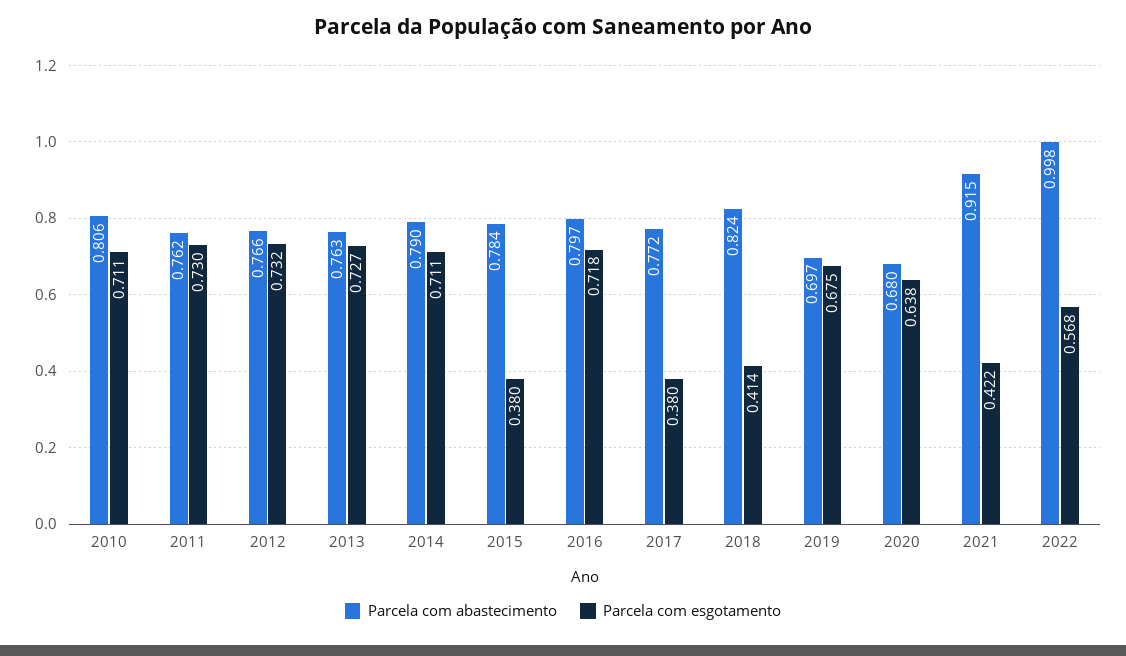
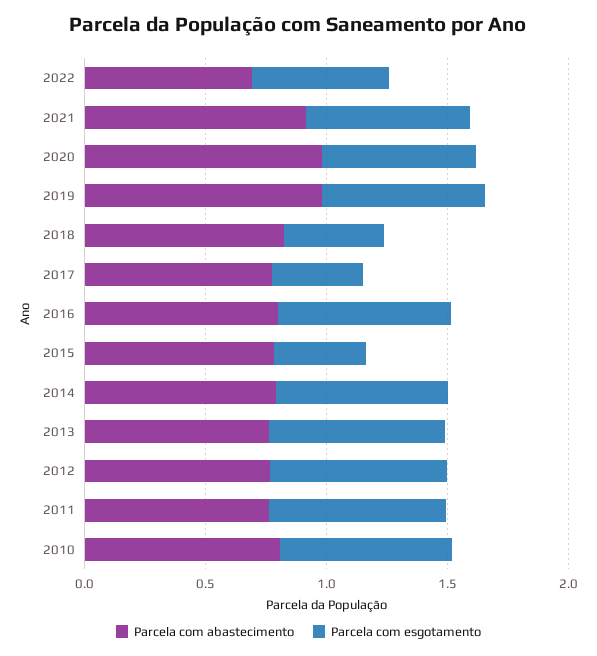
  {
    "Parcela com abastecimento": {
      "2010": 0.806,
      "2011": 0.762,
      "2012": 0.766,
      "2013": 0.763,
      "2014": 0.79,
      "2015": 0.784,
      "2016": 0.797,
      "2017": 0.772,
      "2018": 0.824,
-     "2019": 0.697,
+     "2019": 1,
-     "2020": 0.68,
+     "2020": 1,
      "2021": 0.915,
-     "2022": 0.998
+     "2022": 0.7
    },
    "Parcela com esgotamento": {
      "2010": 0.711,
      "2011": 0.73,
      "2012": 0.732,
      "2013": 0.727,
      "2014": 0.711,
      "2015": 0.38,
      "2016": 0.718,
      "2017": 0.38,
      "2018": 0.414,
      "2019": 0.675,
      "2020": 0.638,
-     "2021": 0.422,
+     "2021": 0.7,
      "2022": 0.568
    }
  }

